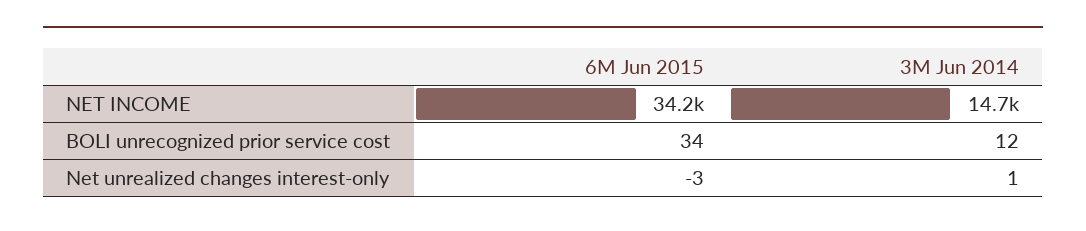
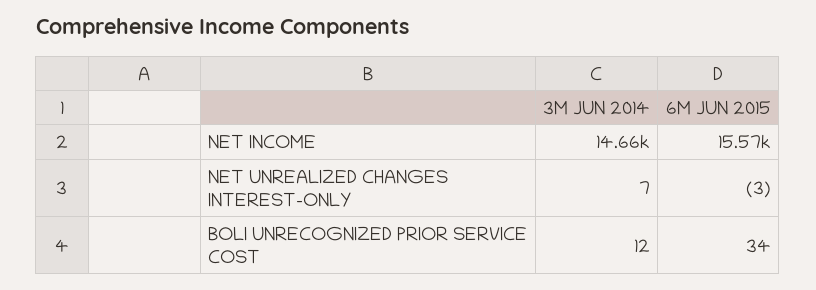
  {
    "6M Jun 2015": {
-     "NET INCOME": 34200,
+     "NET INCOME": 15570,
      "BOLI unrecognized prior service cost": 34,
      "Net unrealized changes interest-only": -3
    },
    "3M Jun 2014": {
      "NET INCOME": 14660,
      "BOLI unrecognized prior service cost": 12,
-     "Net unrealized changes interest-only": 1
+     "Net unrealized changes interest-only": 7
    }
  }

